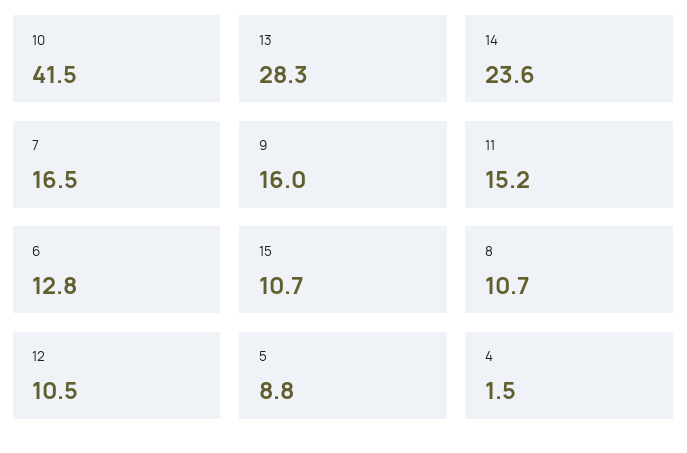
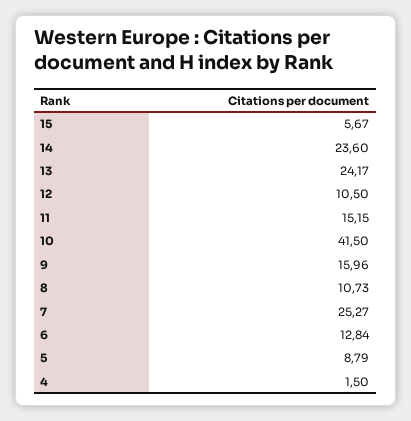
  {
    "10": 41.5,
-   "13": 28.3,
+   "13": 24.17,
    "14": 23.6,
-   "7": 16.5,
+   "7": 25.27,
    "9": 15.96,
    "11": 15.15,
    "6": 12.84,
-   "15": 10.7,
+   "15": 5.67,
    "8": 10.73,
    "12": 10.5,
    "5": 8.79,
    "4": 1.5
  }

